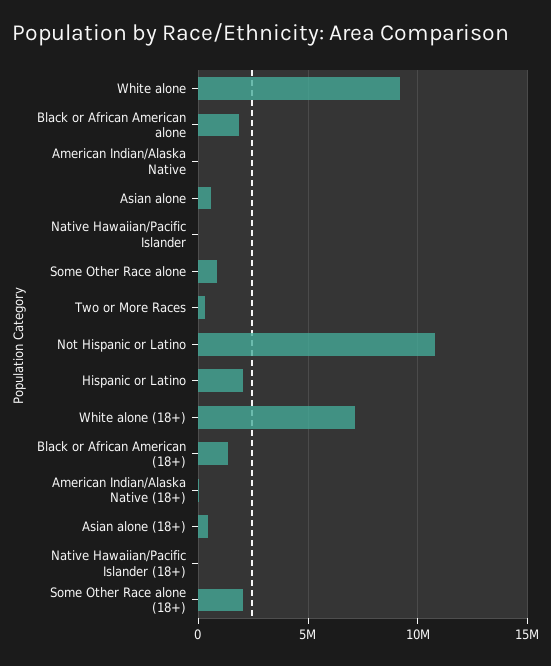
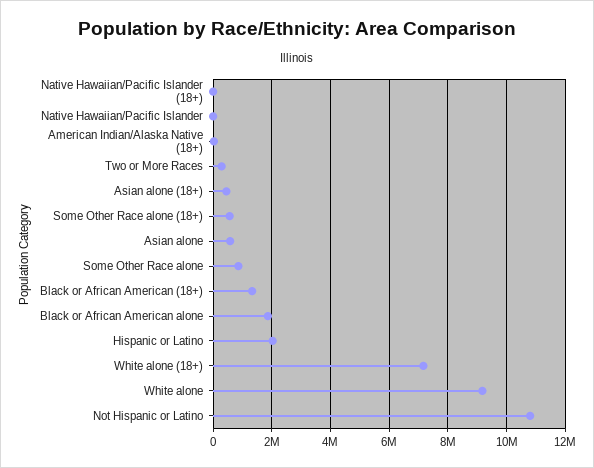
  {
    "White alone": 9250000,
    "Black or African American alone": 1750000,
-   "American Indian/Alaska Native": 0,
    "Asian alone": 500000,
    "Native Hawaiian/Pacific Islander": 0,
    "Some Other Race alone": 750000,
    "Two or More Races": 250000,
    "Not Hispanic or Latino": 10750000,
    "Hispanic or Latino": 2000000,
    "White alone (18+)": 7250000,
    "Black or African American (18+)": 1250000,
    "American Indian/Alaska Native (18+)": 0,
    "Asian alone (18+)": 500000,
    "Native Hawaiian/Pacific Islander (18+)": 0,
-   "Some Other Race alone (18+)": 2000000
+   "Some Other Race alone (18+)": 500000
  }

